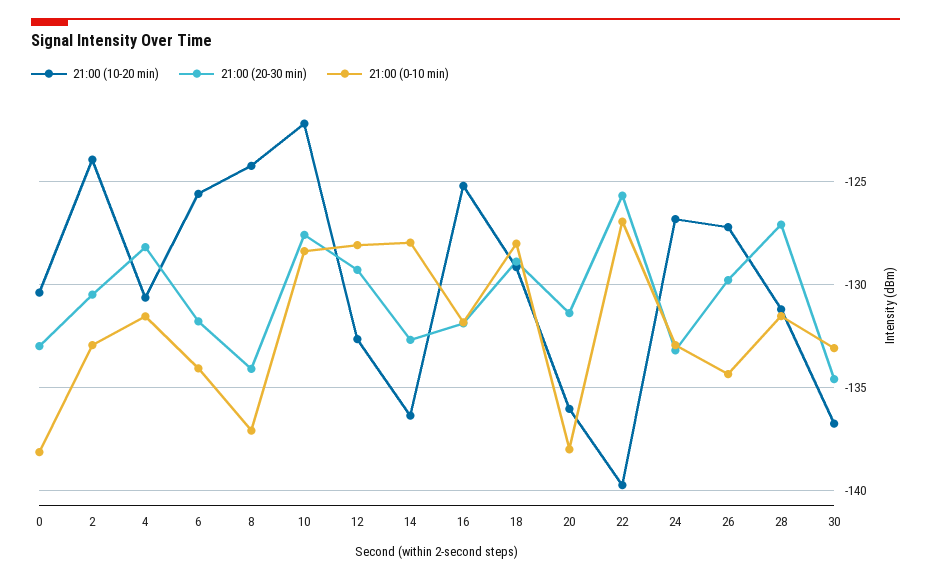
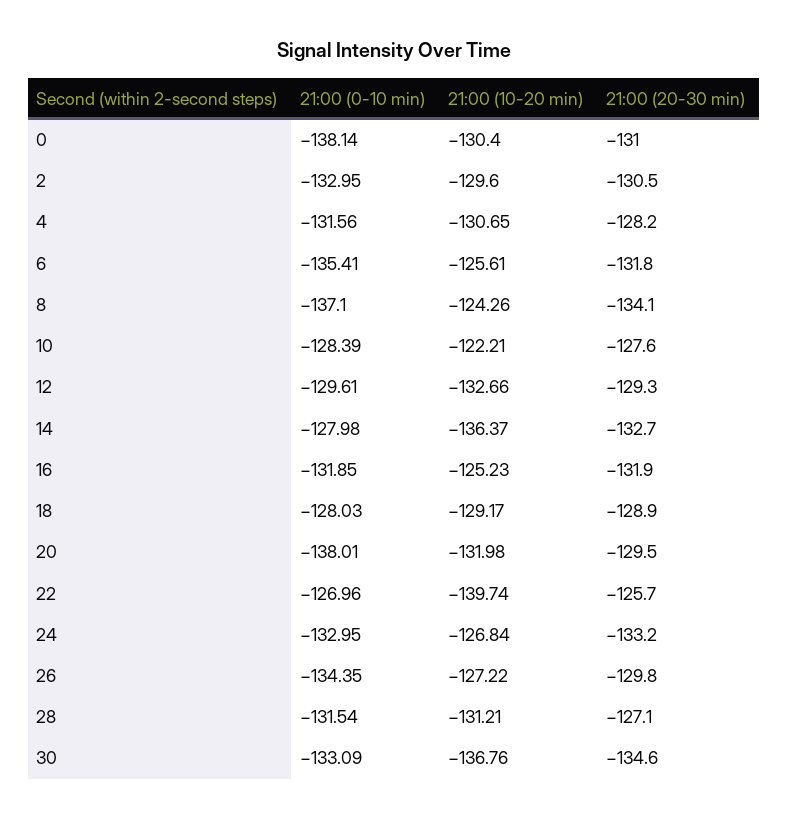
  {
    "21:00 (10-20 min)": {
      "0": -130.4,
-     "2": -124,
+     "2": -129.6,
      "4": -130.65,
      "6": -125.61,
      "8": -124.26,
      "10": -122.21,
      "12": -132.66,
      "14": -136.37,
      "16": -125.23,
      "18": -129.17,
-     "20": -136,
+     "20": -131.98,
      "22": -139.74,
      "24": -126.84,
      "26": -127.22,
      "28": -131.21,
      "30": -136.76
    },
    "21:00 (20-30 min)": {
-     "0": -133,
+     "0": -131,
      "2": -130.5,
      "4": -128.2,
      "6": -131.8,
      "8": -134.1,
      "10": -127.6,
      "12": -129.3,
      "14": -132.7,
      "16": -131.9,
      "18": -128.9,
-     "20": -131.5,
+     "20": -129.5,
      "22": -125.7,
      "24": -133.2,
      "26": -129.8,
      "28": -127.1,
      "30": -134.6
    },
    "21:00 (0-10 min)": {
      "0": -138.14,
      "2": -132.95,
      "4": -131.56,
-     "6": -134,
+     "6": -135.41,
      "8": -137.1,
      "10": -128.39,
-     "12": -128,
+     "12": -129.61,
      "14": -127.98,
      "16": -131.85,
      "18": -128.03,
      "20": -138.01,
      "22": -126.96,
      "24": -132.95,
      "26": -134.35,
      "28": -131.54,
      "30": -133.09
    }
  }

